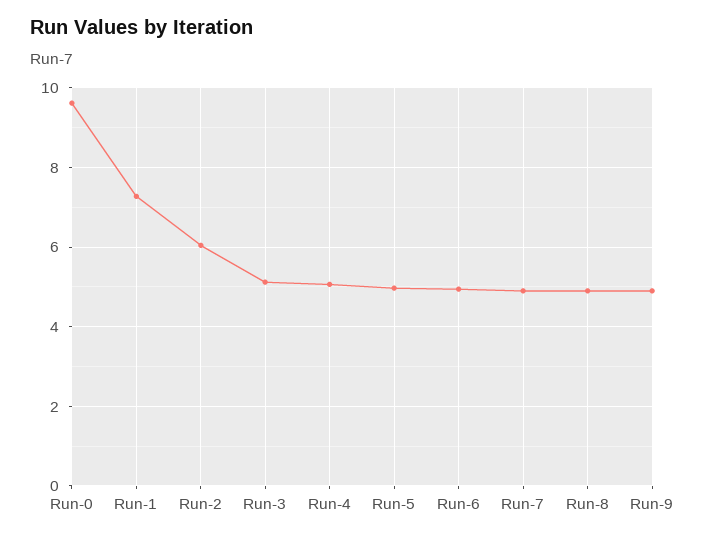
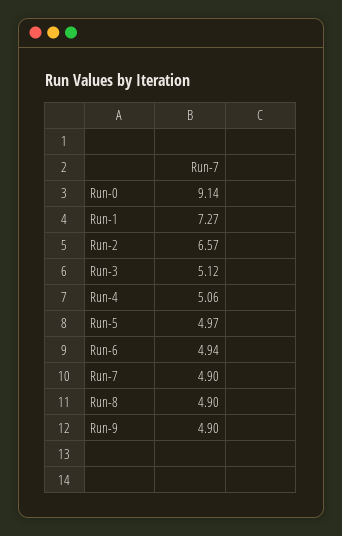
  {
-   "Run-0": 9.6,
+   "Run-0": 9.14,
    "Run-1": 7.27,
-   "Run-2": 6,
+   "Run-2": 6.57,
    "Run-3": 5.12,
    "Run-4": 5.06,
    "Run-5": 4.97,
    "Run-6": 4.94,
    "Run-7": 4.9,
    "Run-8": 4.9,
    "Run-9": 4.9
  }

